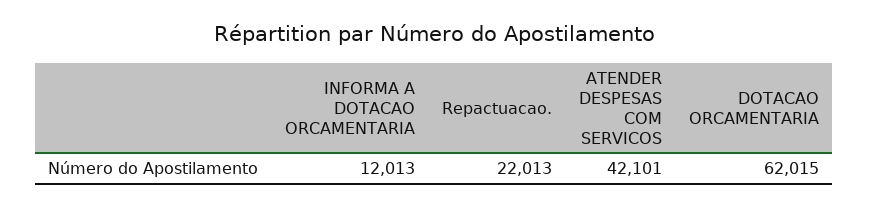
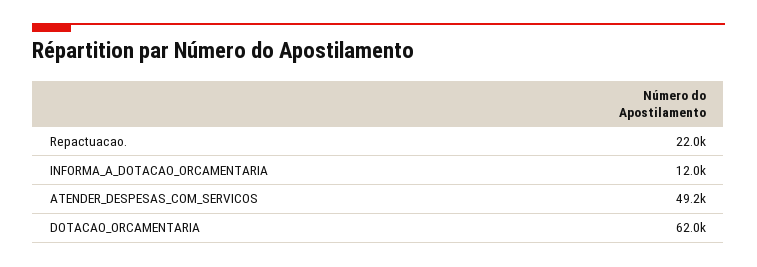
  {
    "INFORMA A DOTACAO ORCAMENTARIA": 12013,
    "Repactuacao.": 22013,
-   "ATENDER DESPESAS COM SERVICOS": 42101,
+   "ATENDER DESPESAS COM SERVICOS": 49200,
    "DOTACAO ORCAMENTARIA": 62015
  }

